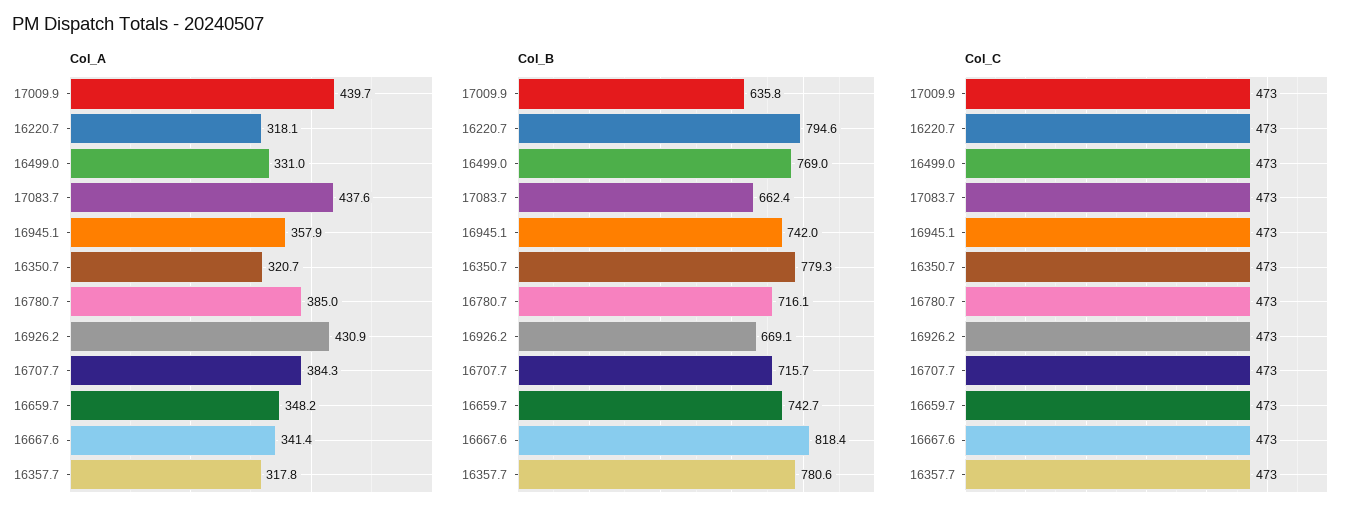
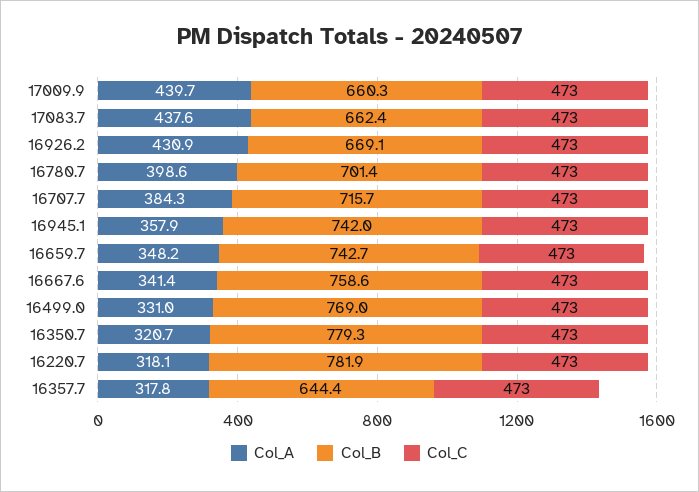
  {
    "Col_A": {
      "17009.9": 439.7,
      "16220.7": 318.1,
      "16499.0": 331,
      "17083.7": 437.6,
      "16945.1": 357.9,
      "16350.7": 320.7,
-     "16780.7": 385,
+     "16780.7": 398.6,
      "16926.2": 430.9,
      "16707.7": 384.3,
      "16659.7": 348.2,
      "16667.6": 341.4,
      "16357.7": 317.8
    },
    "Col_B": {
-     "17009.9": 635.8,
+     "17009.9": 660.3,
-     "16220.7": 794.6,
+     "16220.7": 781.9,
      "16499.0": 769,
      "17083.7": 662.4,
      "16945.1": 742,
      "16350.7": 779.3,
-     "16780.7": 716.1,
+     "16780.7": 701.4,
      "16926.2": 669.1,
      "16707.7": 715.7,
      "16659.7": 742.7,
-     "16667.6": 818.4,
+     "16667.6": 758.6,
-     "16357.7": 780.6
+     "16357.7": 644.4
    },
    "Col_C": {
      "17009.9": 473,
      "16220.7": 473,
      "16499.0": 473,
      "17083.7": 473,
      "16945.1": 473,
      "16350.7": 473,
      "16780.7": 473,
      "16926.2": 473,
      "16707.7": 473,
      "16659.7": 473,
      "16667.6": 473,
      "16357.7": 473
    }
  }

